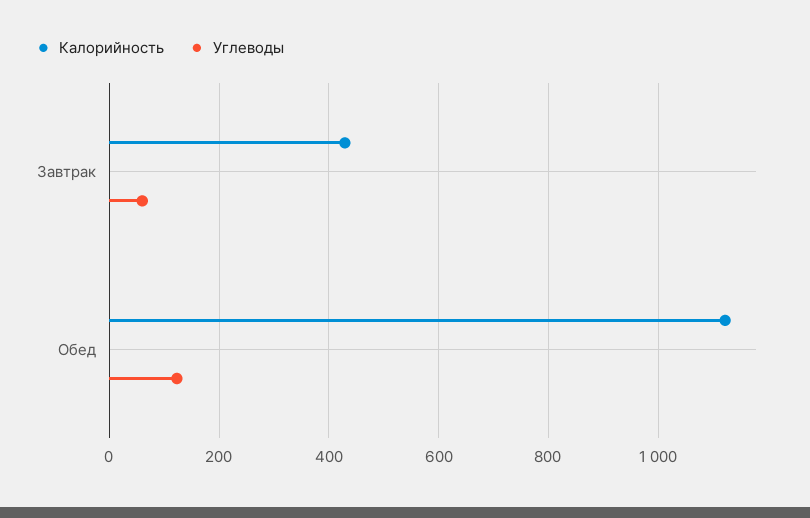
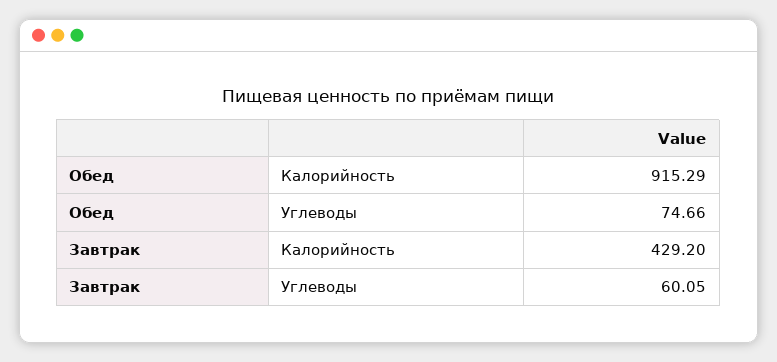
  {
    "Калорийность": {
      "Завтрак": 429.2,
-     "Обед": 1120
+     "Обед": 915.29
    },
    "Углеводы": {
      "Завтрак": 60.05,
-     "Обед": 120
+     "Обед": 74.66
    }
  }

